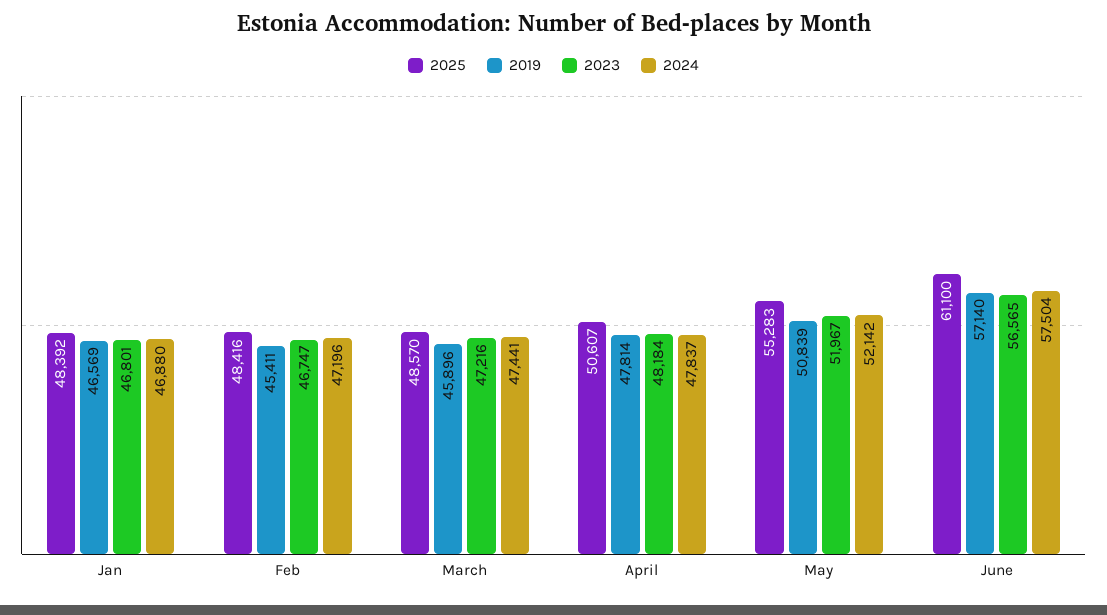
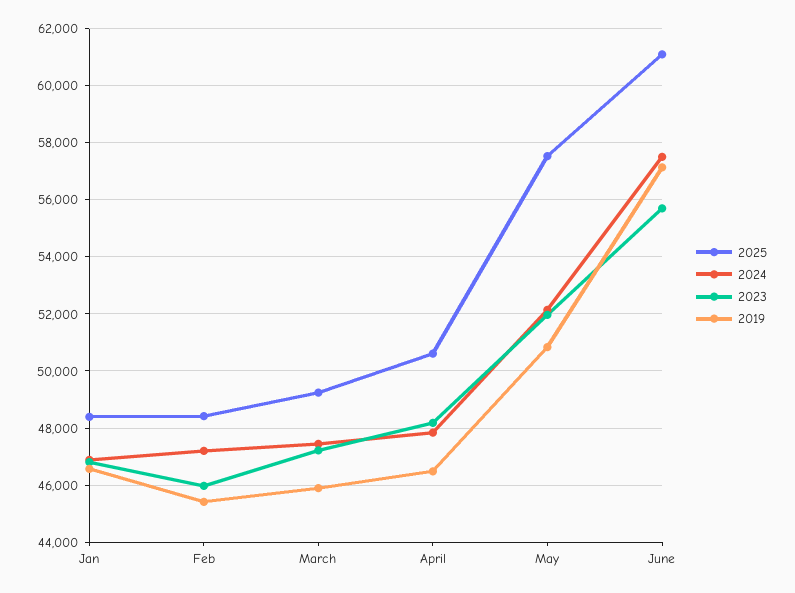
  {
    "2025": {
      "Jan": 48392,
      "Feb": 48416,
-     "March": 48570,
+     "March": 49250,
      "April": 50607,
-     "May": 55283,
+     "May": 57500,
      "June": 61100
    },
    "2019": {
      "Jan": 46569,
      "Feb": 45411,
      "March": 45896,
-     "April": 47814,
+     "April": 46500,
      "May": 50839,
      "June": 57140
    },
    "2023": {
      "Jan": 46801,
-     "Feb": 46747,
+     "Feb": 46000,
      "March": 47216,
      "April": 48184,
      "May": 51967,
-     "June": 56565
+     "June": 55750
    },
    "2024": {
      "Jan": 46880,
      "Feb": 47196,
      "March": 47441,
      "April": 47837,
      "May": 52142,
      "June": 57504
    }
  }

